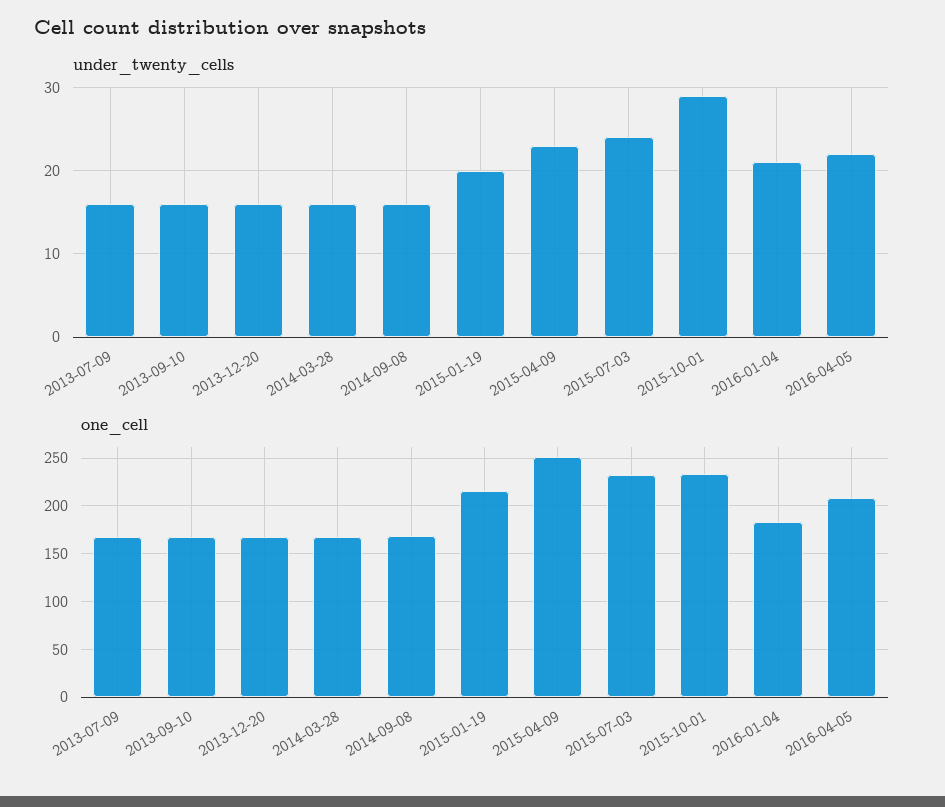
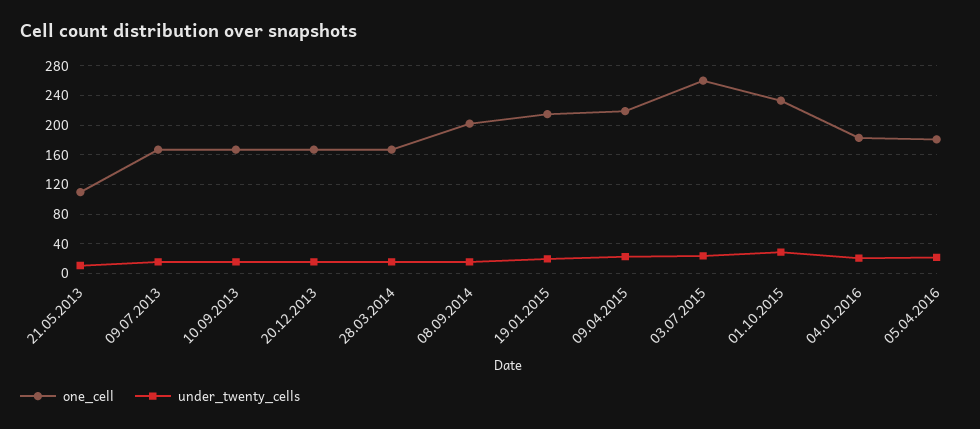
  {
    "under_twenty_cells": {
      "2013-07-09": 16,
      "2013-09-10": 16,
      "2013-12-20": 16,
      "2014-03-28": 16,
      "2014-09-08": 16,
      "2015-01-19": 20,
      "2015-04-09": 23,
      "2015-07-03": 24,
      "2015-10-01": 29,
      "2016-01-04": 21,
-     "2016-04-05": 22
+     "2016-04-05": 22,
+     "21.05.2013": 10
    },
    "one_cell": {
      "2013-07-09": 170,
      "2013-09-10": 170,
      "2013-12-20": 170,
      "2014-03-28": 170,
-     "2014-09-08": 170,
+     "2014-09-08": 200,
      "2015-01-19": 220,
-     "2015-04-09": 250,
+     "2015-04-09": 220,
-     "2015-07-03": 230,
+     "2015-07-03": 260,
      "2015-10-01": 230,
      "2016-01-04": 180,
-     "2016-04-05": 210
+     "2016-04-05": 180,
+     "21.05.2013": 110
    }
  }

